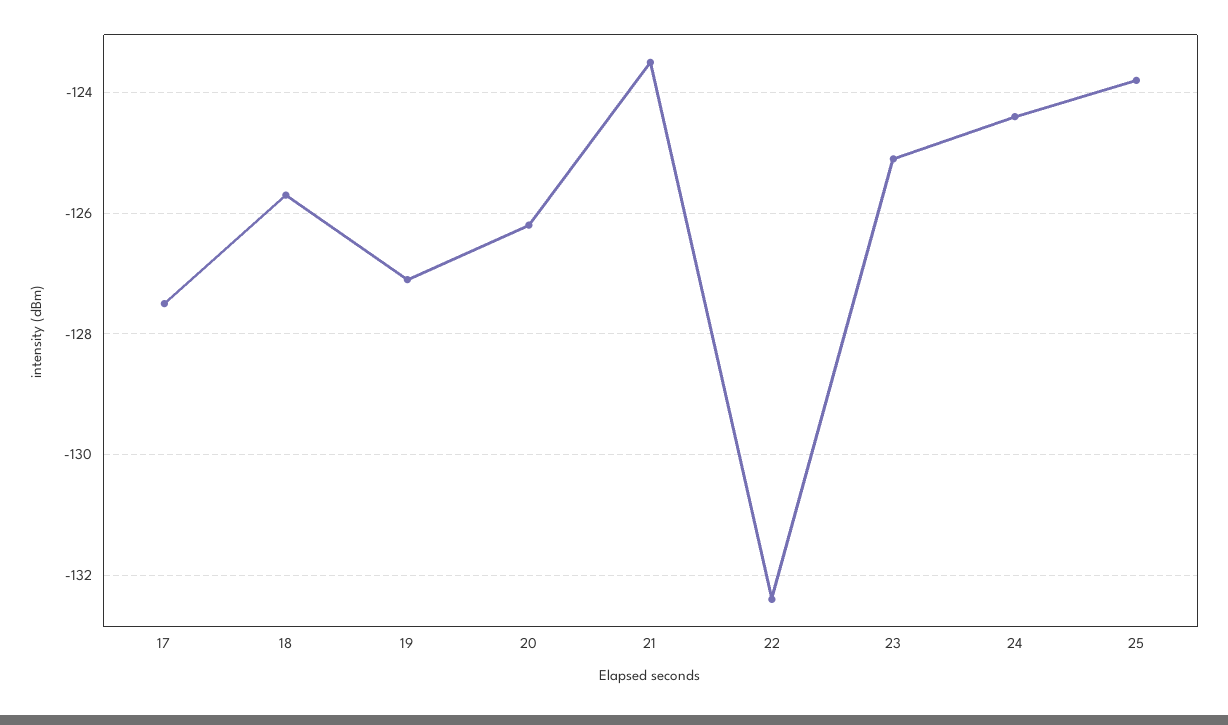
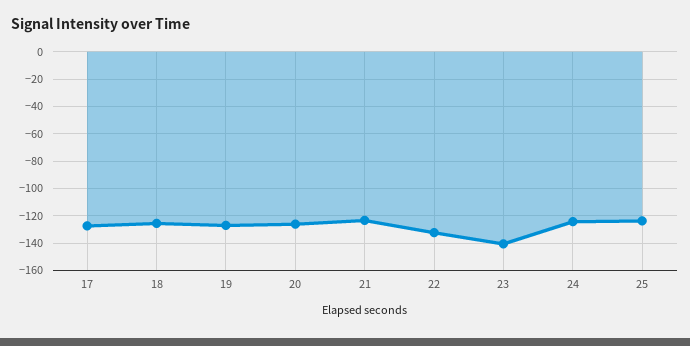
  {
    "17": -127.5,
    "18": -125.5,
    "19": -127,
    "20": -126,
    "21": -123.5,
    "22": -132.5,
-   "23": -125,
+   "23": -140,
    "24": -124.5,
    "25": -124
  }

